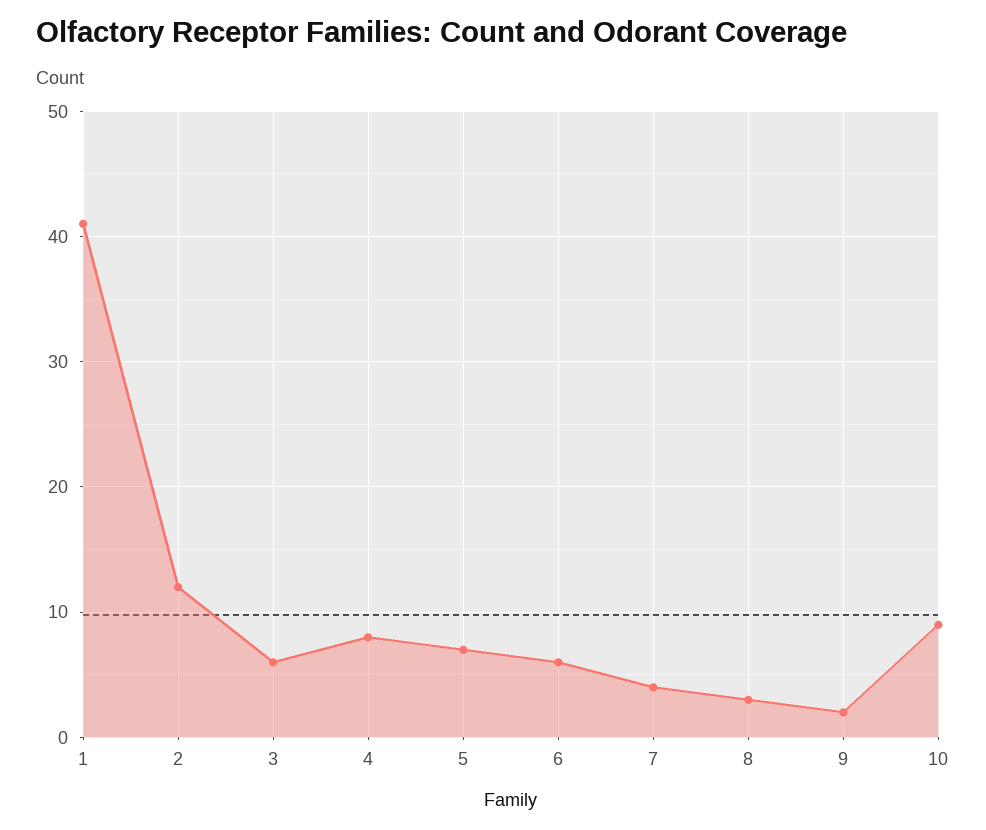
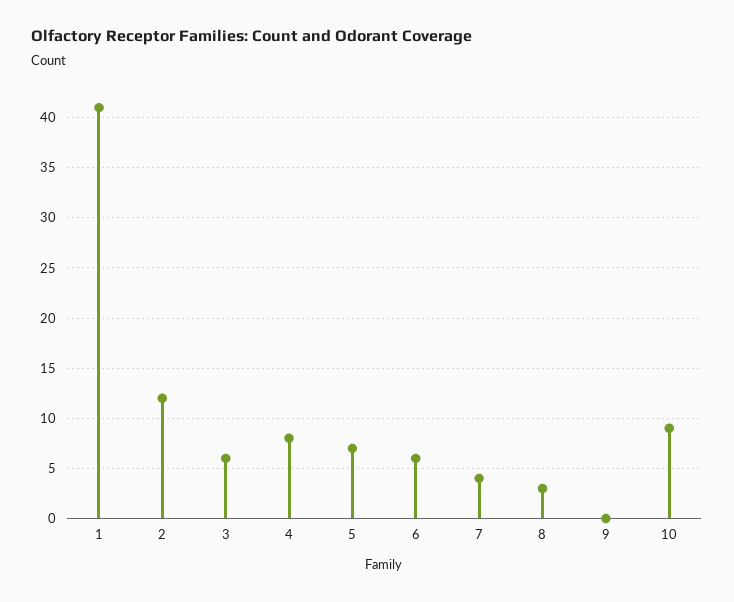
  {
    "1": 41,
    "2": 12,
    "3": 6,
    "4": 8,
    "5": 7,
    "6": 6,
    "7": 4,
    "8": 3,
-   "9": 2,
+   "9": 0,
    "10": 9
  }

